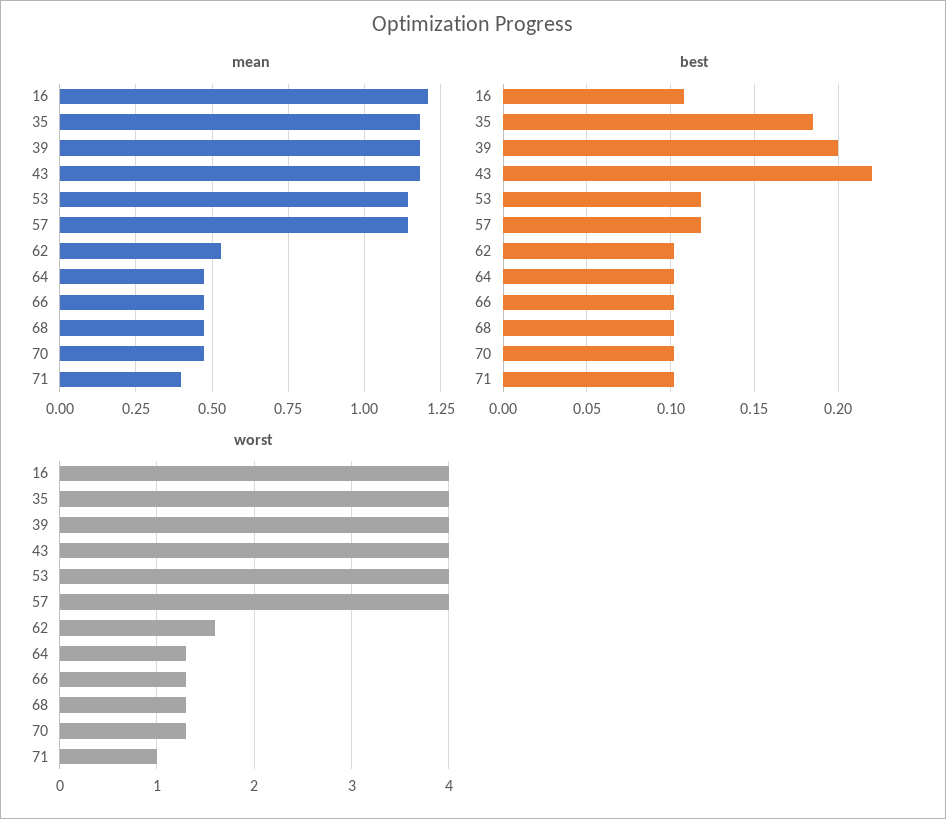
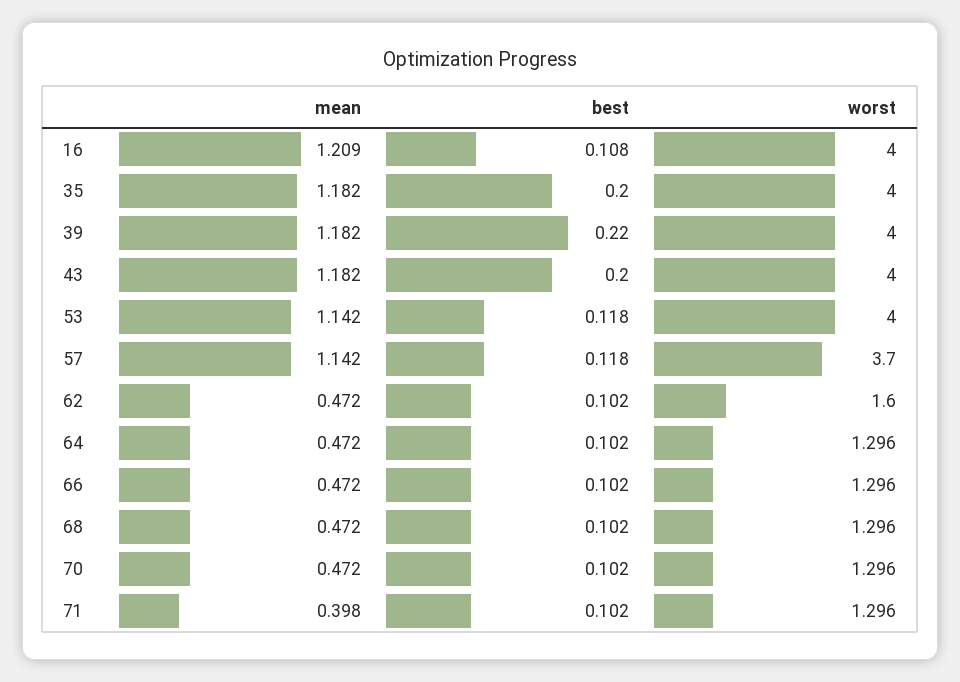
  {
    "mean": {
      "16": 1.209,
      "35": 1.182,
      "39": 1.182,
      "43": 1.182,
      "53": 1.142,
      "57": 1.142,
-     "62": 0.525,
+     "62": 0.472,
      "64": 0.472,
      "66": 0.472,
      "68": 0.472,
      "70": 0.472,
      "71": 0.398
    },
    "best": {
      "16": 0.108,
-     "35": 0.185,
+     "35": 0.2,
-     "39": 0.2,
+     "39": 0.22,
-     "43": 0.22,
+     "43": 0.2,
      "53": 0.118,
      "57": 0.118,
      "62": 0.102,
      "64": 0.102,
      "66": 0.102,
      "68": 0.102,
      "70": 0.102,
      "71": 0.102
    },
    "worst": {
      "16": 4,
      "35": 4,
      "39": 4,
      "43": 4,
      "53": 4,
-     "57": 4,
+     "57": 3.7,
      "62": 1.6,
      "64": 1.296,
      "66": 1.296,
      "68": 1.296,
      "70": 1.296,
-     "71": 1
+     "71": 1.296
    }
  }

